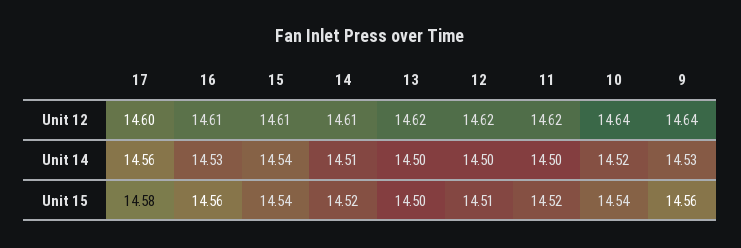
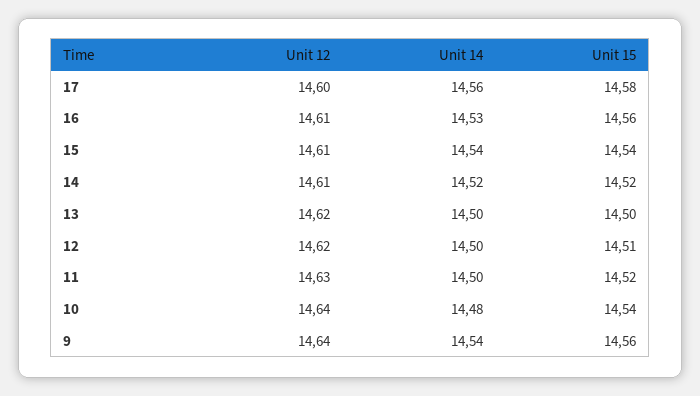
  {
    "17": {
      "Unit 12": 14.6,
      "Unit 14": 14.56,
      "Unit 15": 14.58
    },
    "16": {
      "Unit 12": 14.61,
      "Unit 14": 14.53,
      "Unit 15": 14.56
    },
    "15": {
      "Unit 12": 14.61,
      "Unit 14": 14.54,
      "Unit 15": 14.54
    },
    "14": {
      "Unit 12": 14.61,
-     "Unit 14": 14.51,
+     "Unit 14": 14.52,
      "Unit 15": 14.52
    },
    "13": {
      "Unit 12": 14.62,
      "Unit 14": 14.5,
      "Unit 15": 14.5
    },
    "12": {
      "Unit 12": 14.62,
      "Unit 14": 14.5,
      "Unit 15": 14.51
    },
    "11": {
-     "Unit 12": 14.62,
+     "Unit 12": 14.63,
      "Unit 14": 14.5,
      "Unit 15": 14.52
    },
    "10": {
      "Unit 12": 14.64,
-     "Unit 14": 14.52,
+     "Unit 14": 14.48,
      "Unit 15": 14.54
    },
    "9": {
      "Unit 12": 14.64,
-     "Unit 14": 14.53,
+     "Unit 14": 14.54,
      "Unit 15": 14.56
    }
  }

